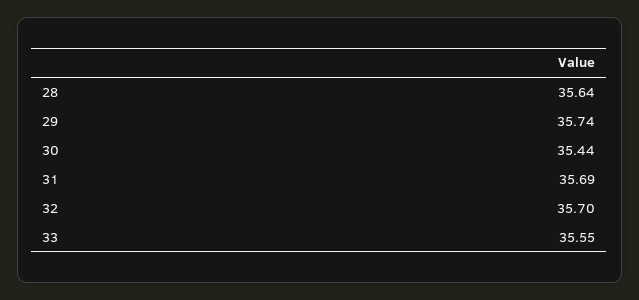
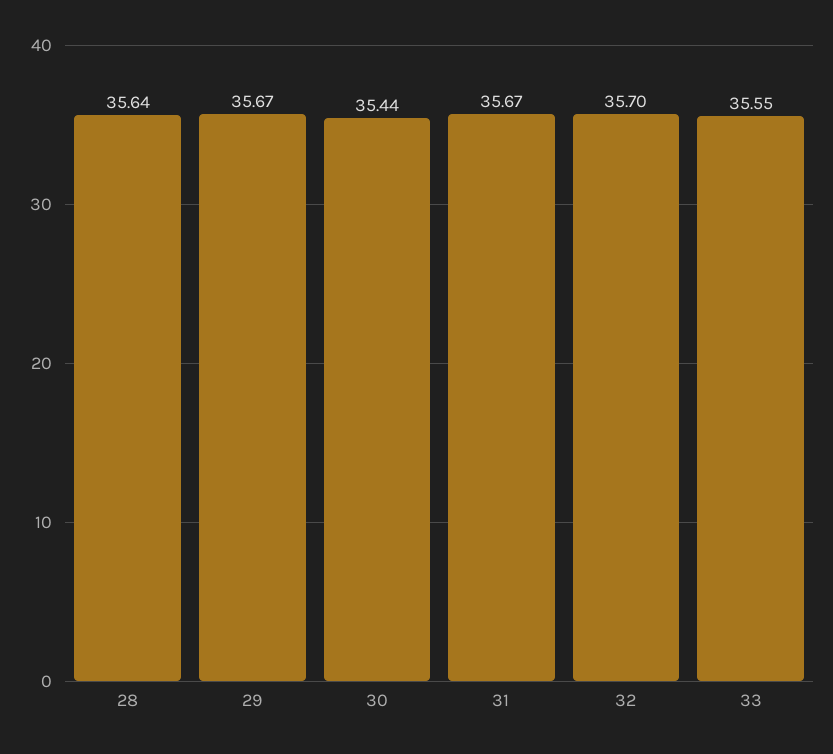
  {
    "28": 35.64,
-   "29": 35.74,
+   "29": 35.67,
    "30": 35.44,
-   "31": 35.69,
+   "31": 35.67,
    "32": 35.7,
    "33": 35.55
  }

